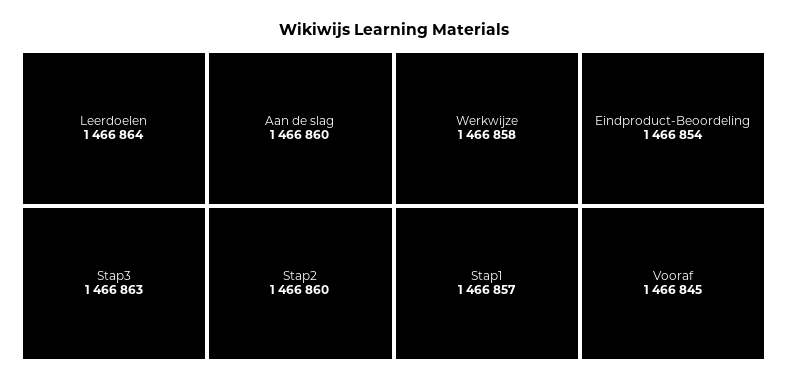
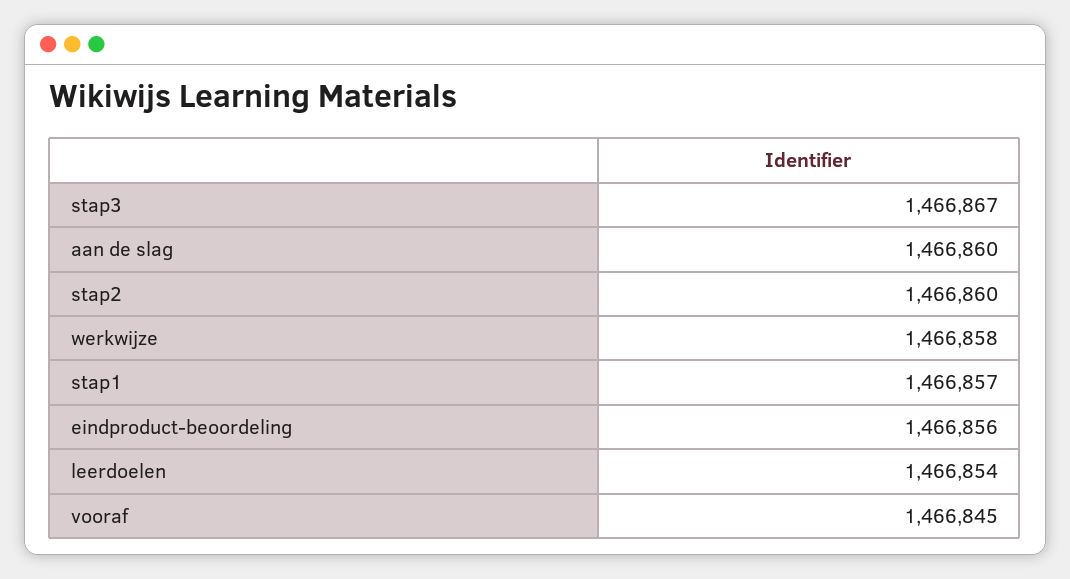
  {
-   "Leerdoelen": 1466864,
+   "Leerdoelen": 1466854,
-   "Stap3": 1466863,
+   "Stap3": 1466867,
    "Aan de slag": 1466860,
    "Stap2": 1466860,
    "Werkwijze": 1466858,
    "Stap1": 1466857,
-   "Eindproduct-Beoordeling": 1466854,
+   "Eindproduct-Beoordeling": 1466856,
    "Vooraf": 1466845
  }

